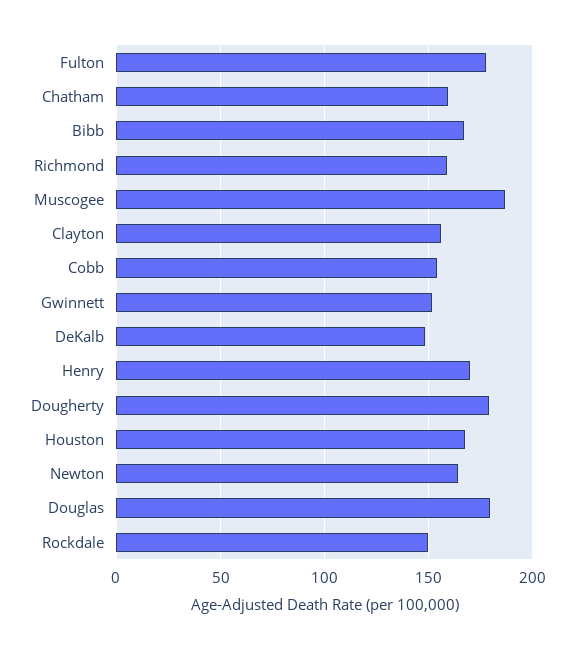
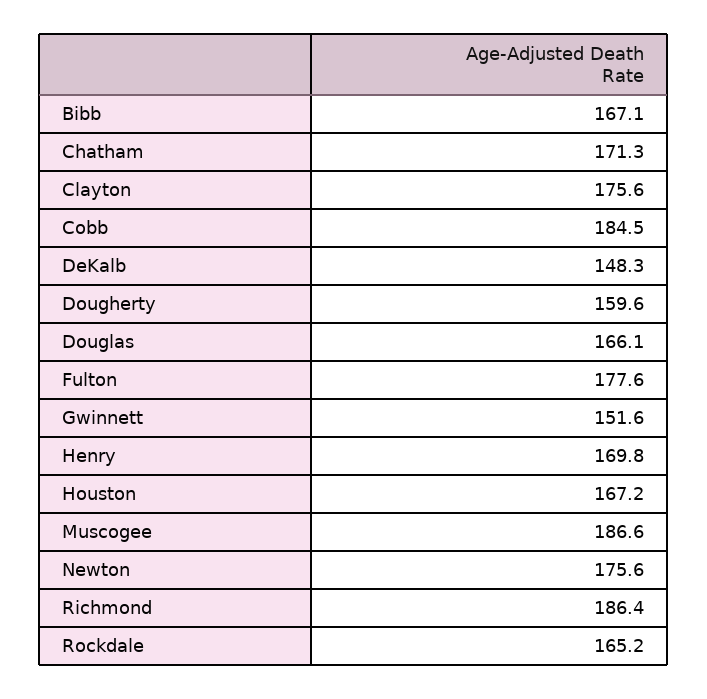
  {
    "Fulton": 177.6,
-   "Chatham": 160,
+   "Chatham": 171.3,
    "Bibb": 167.1,
-   "Richmond": 160,
+   "Richmond": 186.4,
    "Muscogee": 186.6,
-   "Clayton": 155,
+   "Clayton": 175.6,
-   "Cobb": 155,
+   "Cobb": 184.5,
    "Gwinnett": 151.6,
    "DeKalb": 148.3,
    "Henry": 169.8,
-   "Dougherty": 180,
+   "Dougherty": 159.6,
    "Houston": 167.2,
-   "Newton": 165,
+   "Newton": 175.6,
-   "Douglas": 180,
+   "Douglas": 166.1,
-   "Rockdale": 150
+   "Rockdale": 165.2
  }

